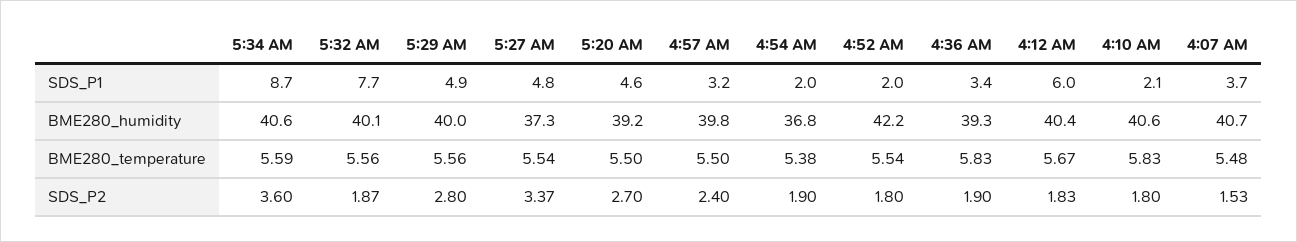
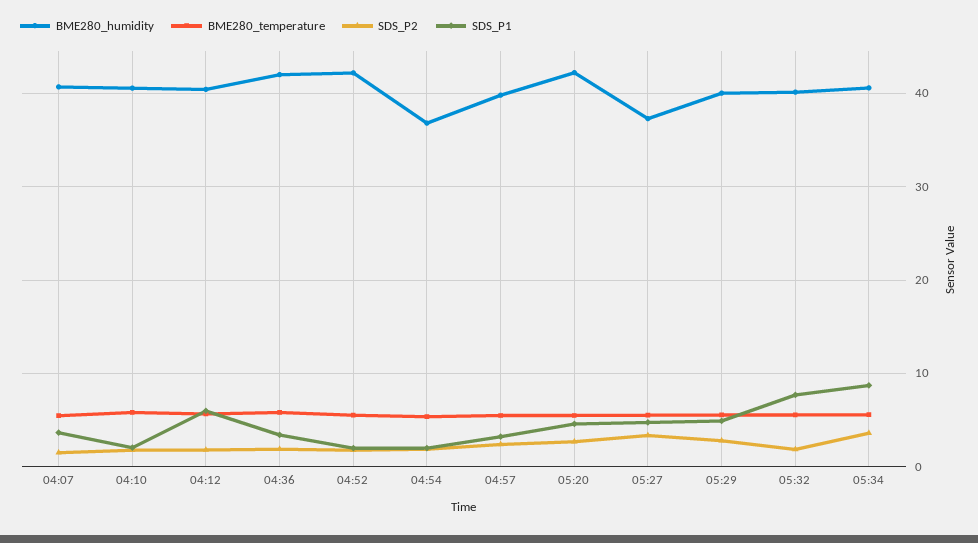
  {
    "SDS_P1": {
      "5:34 AM": 8.7,
      "5:32 AM": 7.7,
      "5:29 AM": 4.9,
      "5:27 AM": 4.8,
      "5:20 AM": 4.6,
      "4:57 AM": 3.2,
      "4:54 AM": 2,
      "4:52 AM": 2,
      "4:36 AM": 3.4,
      "4:12 AM": 6,
      "4:10 AM": 2.1,
      "4:07 AM": 3.7
    },
    "BME280_humidity": {
      "5:34 AM": 40.6,
      "5:32 AM": 40.1,
      "5:29 AM": 40,
      "5:27 AM": 37.3,
-     "5:20 AM": 39.2,
+     "5:20 AM": 42,
      "4:57 AM": 39.8,
      "4:54 AM": 36.8,
      "4:52 AM": 42.2,
-     "4:36 AM": 39.3,
+     "4:36 AM": 42,
      "4:12 AM": 40.4,
      "4:10 AM": 40.6,
      "4:07 AM": 40.7
    },
    "BME280_temperature": {
      "5:34 AM": 5.59,
      "5:32 AM": 5.56,
      "5:29 AM": 5.56,
      "5:27 AM": 5.54,
      "5:20 AM": 5.5,
      "4:57 AM": 5.5,
      "4:54 AM": 5.38,
      "4:52 AM": 5.54,
      "4:36 AM": 5.83,
      "4:12 AM": 5.67,
      "4:10 AM": 5.83,
      "4:07 AM": 5.48
    },
    "SDS_P2": {
      "5:34 AM": 3.6,
      "5:32 AM": 1.87,
      "5:29 AM": 2.8,
      "5:27 AM": 3.37,
      "5:20 AM": 2.7,
      "4:57 AM": 2.4,
      "4:54 AM": 1.9,
      "4:52 AM": 1.8,
      "4:36 AM": 1.9,
      "4:12 AM": 1.83,
      "4:10 AM": 1.8,
      "4:07 AM": 1.53
    }
  }

